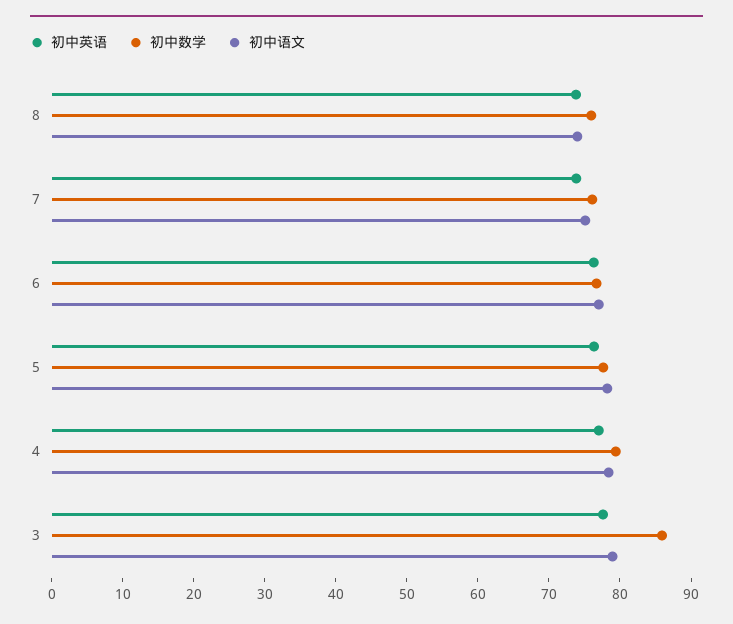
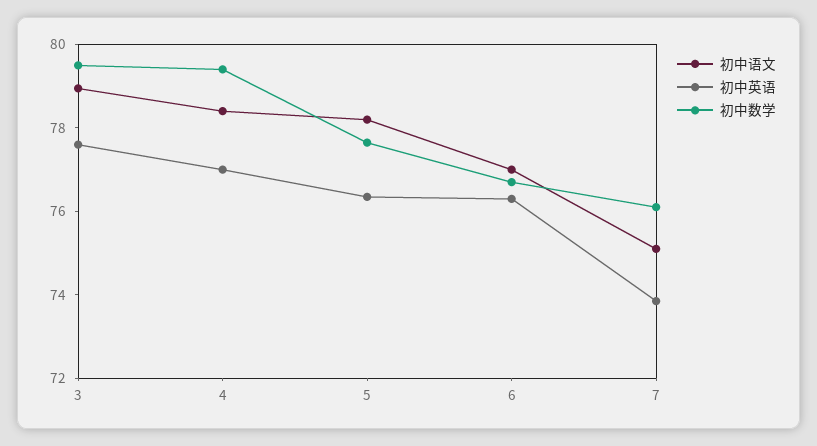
  {
    "初中英语": {
-     "8": 74,
      "7": 74,
      "6": 76.5,
      "5": 76.5,
      "4": 77,
      "3": 77.5
    },
    "初中数学": {
-     "8": 76,
      "7": 76,
      "6": 76.5,
      "5": 77.5,
      "4": 79.5,
-     "3": 86
+     "3": 79.5
    },
    "初中语文": {
-     "8": 74,
      "7": 75,
      "6": 77,
      "5": 78,
      "4": 78.5,
      "3": 79
    }
  }

